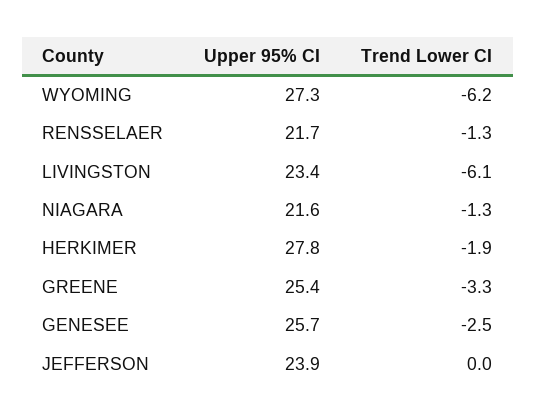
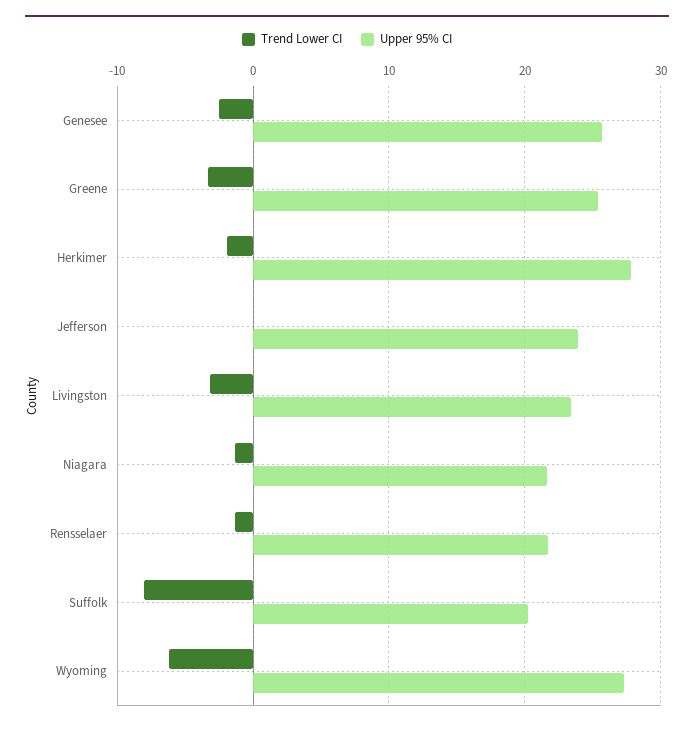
  {
    "Upper 95% CI": {
      "WYOMING": 27.3,
      "RENSSELAER": 21.7,
      "LIVINGSTON": 23.4,
      "NIAGARA": 21.6,
      "HERKIMER": 27.8,
      "GREENE": 25.4,
      "GENESEE": 25.7,
-     "JEFFERSON": 23.9
+     "JEFFERSON": 23.9,
+     "Suffolk": 20
    },
    "Trend Lower CI": {
      "WYOMING": -6.2,
      "RENSSELAER": -1.3,
-     "LIVINGSTON": -6.1,
+     "LIVINGSTON": -3,
      "NIAGARA": -1.3,
      "HERKIMER": -1.9,
      "GREENE": -3.3,
      "GENESEE": -2.5,
-     "JEFFERSON": 0
+     "JEFFERSON": 0,
+     "Suffolk": -8
    }
  }

